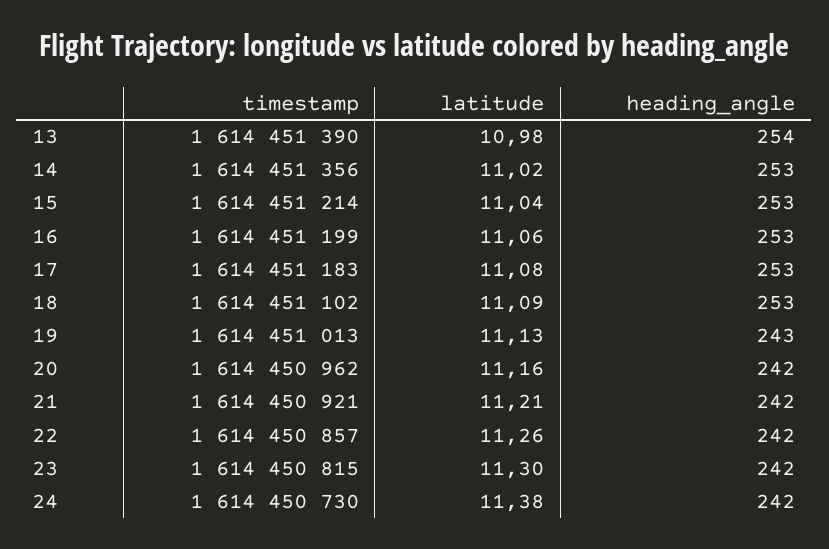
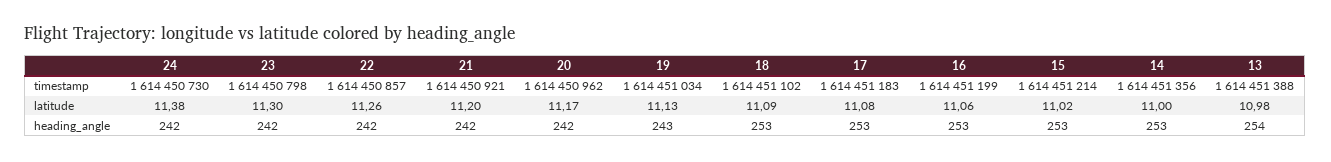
  {
    "timestamp": {
-     "13": 1614451390,
+     "13": 1614451388,
      "14": 1614451356,
      "15": 1614451214,
      "16": 1614451199,
      "17": 1614451183,
      "18": 1614451102,
-     "19": 1614451013,
+     "19": 1614451034,
      "20": 1614450962,
      "21": 1614450921,
      "22": 1614450857,
-     "23": 1614450815,
+     "23": 1614450798,
      "24": 1614450730
    },
    "latitude": {
      "13": 10.98,
-     "14": 11.02,
+     "14": 11,
-     "15": 11.04,
+     "15": 11.02,
      "16": 11.06,
      "17": 11.08,
      "18": 11.09,
      "19": 11.13,
-     "20": 11.16,
+     "20": 11.17,
-     "21": 11.21,
+     "21": 11.2,
      "22": 11.26,
      "23": 11.3,
      "24": 11.38
    },
    "heading_angle": {
      "13": 254,
      "14": 253,
      "15": 253,
      "16": 253,
      "17": 253,
      "18": 253,
      "19": 243,
      "20": 242,
      "21": 242,
      "22": 242,
      "23": 242,
      "24": 242
    }
  }

